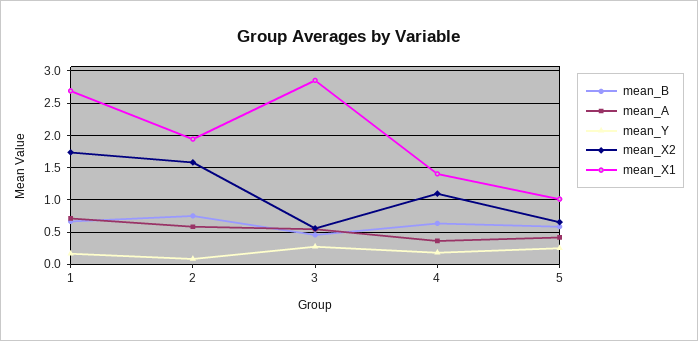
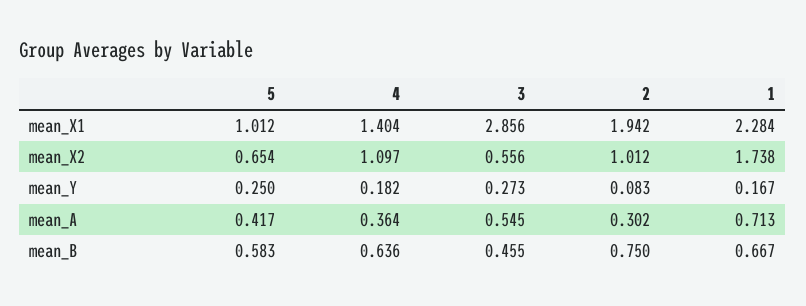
  {
    "mean_B": {
      "1": 0.667,
      "2": 0.75,
      "3": 0.455,
      "4": 0.636,
      "5": 0.583
    },
    "mean_A": {
      "1": 0.713,
-     "2": 0.6,
+     "2": 0.302,
      "3": 0.545,
      "4": 0.364,
      "5": 0.417
    },
    "mean_Y": {
      "1": 0.167,
      "2": 0.083,
      "3": 0.273,
      "4": 0.182,
      "5": 0.25
    },
    "mean_X2": {
      "1": 1.738,
-     "2": 1.6,
+     "2": 1.012,
      "3": 0.556,
      "4": 1.097,
      "5": 0.654
    },
    "mean_X1": {
-     "1": 2.7,
+     "1": 2.284,
      "2": 1.942,
      "3": 2.856,
      "4": 1.404,
      "5": 1.012
    }
  }

